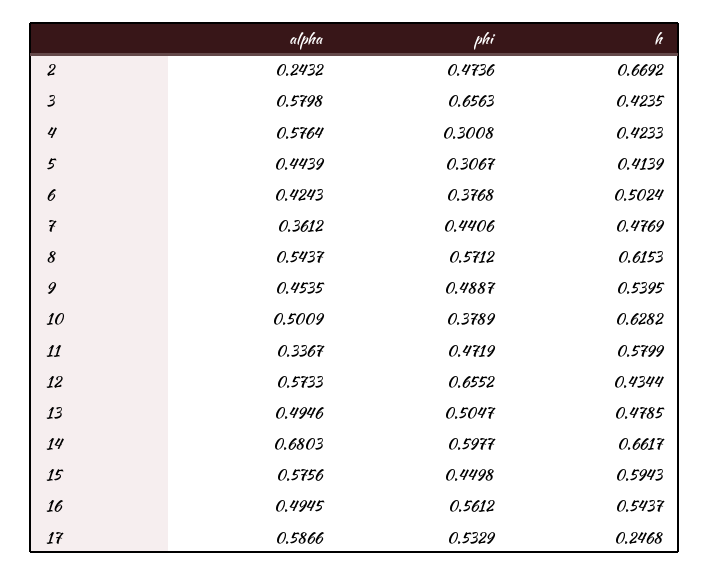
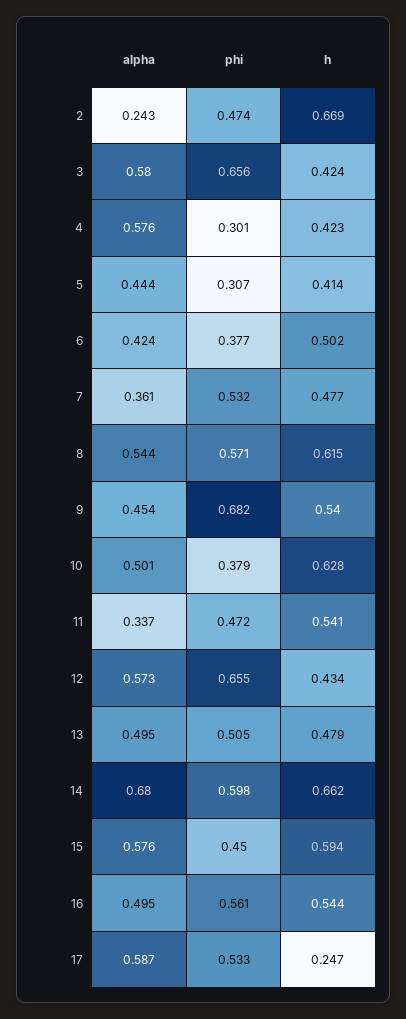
  {
    "alpha": {
      "2": 0.2432,
      "3": 0.5798,
      "4": 0.5764,
      "5": 0.4439,
      "6": 0.4243,
      "7": 0.3612,
      "8": 0.5437,
      "9": 0.4535,
      "10": 0.5009,
      "11": 0.3367,
      "12": 0.5733,
      "13": 0.4946,
      "14": 0.6803,
      "15": 0.5756,
      "16": 0.4945,
      "17": 0.5866
    },
    "phi": {
      "2": 0.4736,
      "3": 0.6563,
      "4": 0.3008,
      "5": 0.3067,
      "6": 0.3768,
-     "7": 0.4406,
+     "7": 0.532,
      "8": 0.5712,
-     "9": 0.4887,
+     "9": 0.682,
      "10": 0.3789,
      "11": 0.4719,
      "12": 0.6552,
      "13": 0.5047,
      "14": 0.5977,
      "15": 0.4498,
      "16": 0.5612,
      "17": 0.5329
    },
    "h": {
      "2": 0.6692,
      "3": 0.4235,
      "4": 0.4233,
      "5": 0.4139,
      "6": 0.5024,
      "7": 0.4769,
      "8": 0.6153,
      "9": 0.5395,
      "10": 0.6282,
-     "11": 0.5799,
+     "11": 0.541,
      "12": 0.4344,
      "13": 0.4785,
      "14": 0.6617,
      "15": 0.5943,
      "16": 0.5437,
      "17": 0.2468
    }
  }

